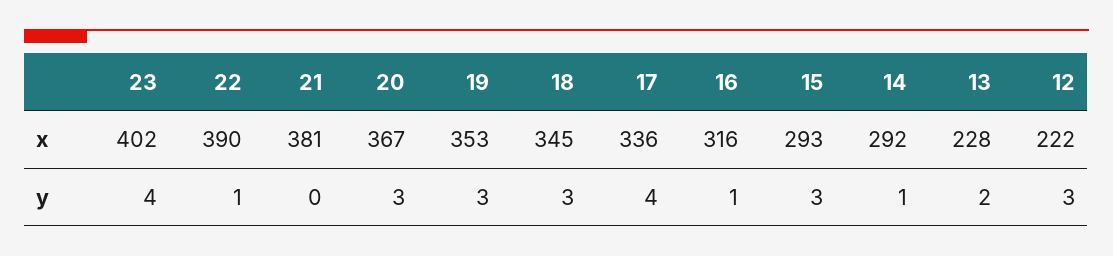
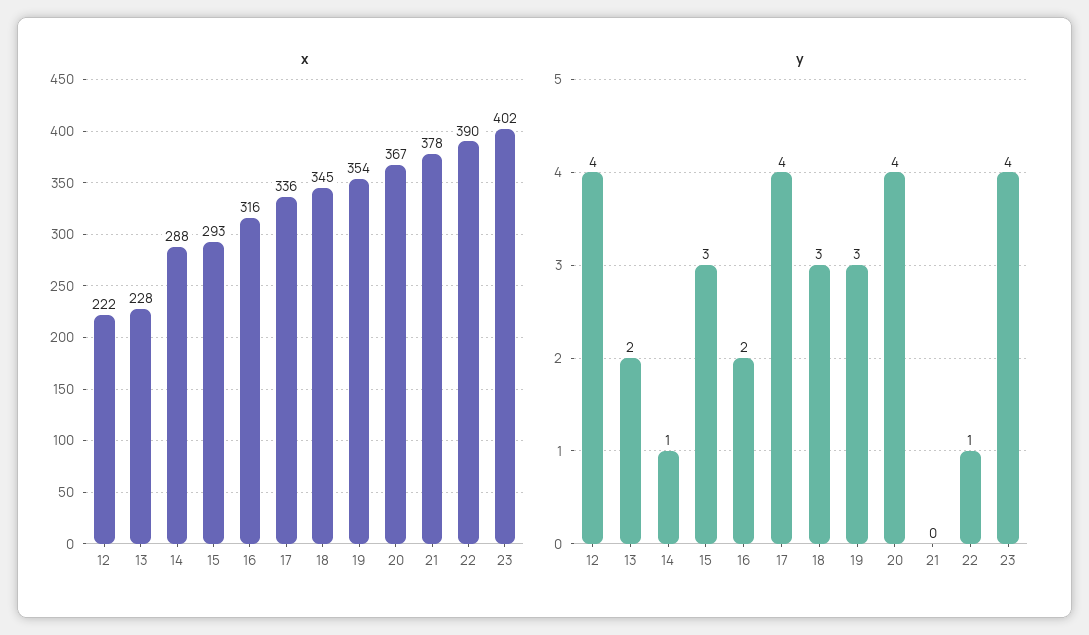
  {
    "x": {
      "23": 402,
      "22": 390,
-     "21": 381,
+     "21": 378,
      "20": 367,
-     "19": 353,
+     "19": 354,
      "18": 345,
      "17": 336,
      "16": 316,
      "15": 293,
-     "14": 292,
+     "14": 288,
      "13": 228,
      "12": 222
    },
    "y": {
      "23": 4,
      "22": 1,
      "21": 0,
-     "20": 3,
+     "20": 4,
      "19": 3,
      "18": 3,
      "17": 4,
-     "16": 1,
+     "16": 2,
      "15": 3,
      "14": 1,
      "13": 2,
-     "12": 3
+     "12": 4
    }
  }

